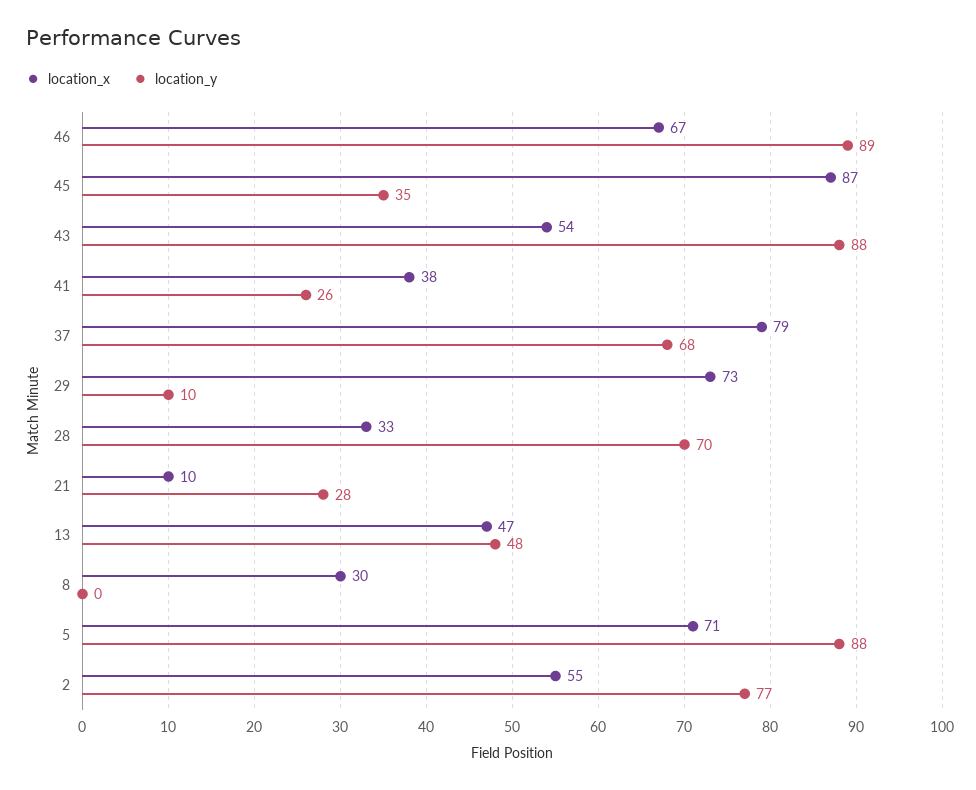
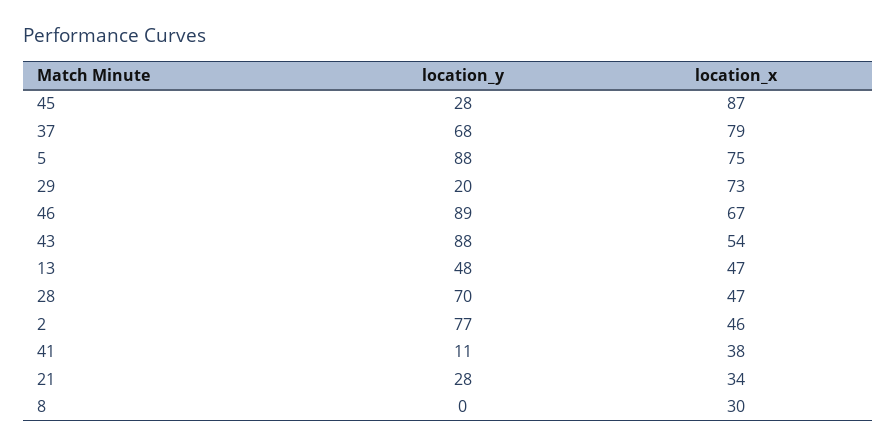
  {
    "location_x": {
      "46": 67,
      "45": 87,
      "43": 54,
      "41": 38,
      "37": 79,
      "29": 73,
-     "28": 33,
+     "28": 47,
-     "21": 10,
+     "21": 34,
      "13": 47,
      "8": 30,
-     "5": 71,
+     "5": 75,
-     "2": 55
+     "2": 46
    },
    "location_y": {
      "46": 89,
-     "45": 35,
+     "45": 28,
      "43": 88,
-     "41": 26,
+     "41": 11,
      "37": 68,
-     "29": 10,
+     "29": 20,
      "28": 70,
      "21": 28,
      "13": 48,
      "8": 0,
      "5": 88,
      "2": 77
    }
  }

